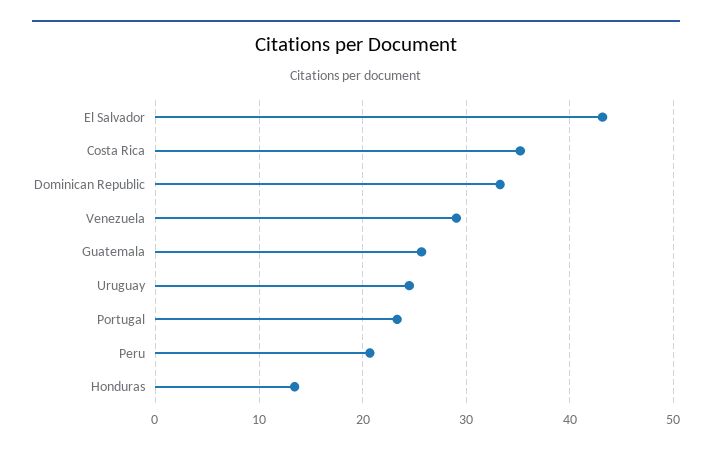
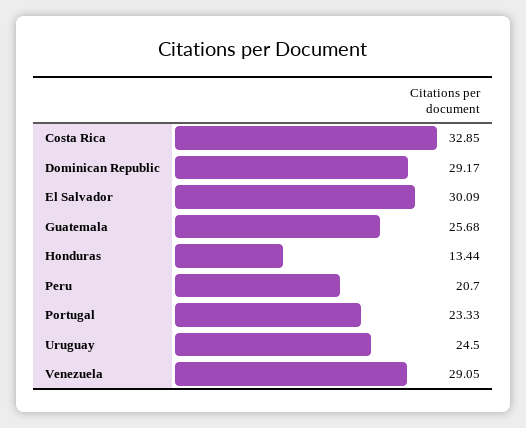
  {
-   "El Salvador": 43,
+   "El Salvador": 30.09,
-   "Costa Rica": 35,
+   "Costa Rica": 32.85,
-   "Dominican Republic": 33,
+   "Dominican Republic": 29.17,
    "Venezuela": 29.05,
    "Guatemala": 25.68,
    "Uruguay": 24.5,
    "Portugal": 23.33,
    "Peru": 20.7,
    "Honduras": 13.44
  }

